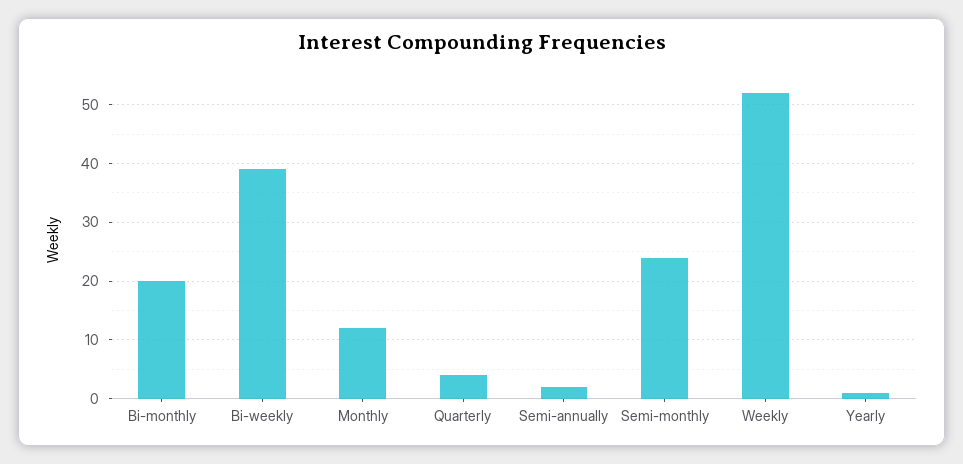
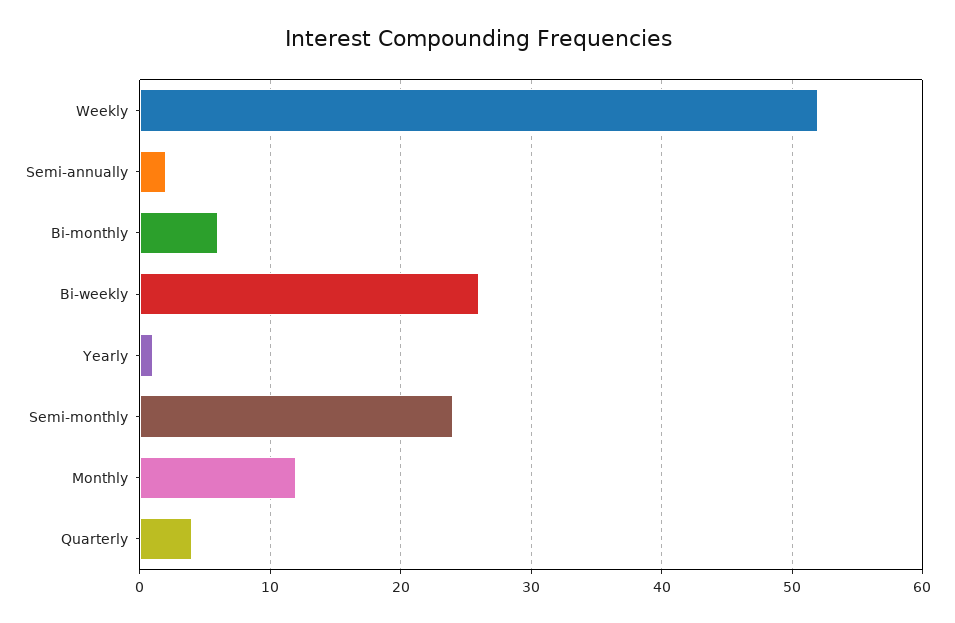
  {
-   "Bi-monthly": 20,
+   "Bi-monthly": 6,
-   "Bi-weekly": 40,
+   "Bi-weekly": 26,
    "Monthly": 12,
    "Quarterly": 4,
    "Semi-annually": 2,
    "Semi-monthly": 24,
    "Weekly": 52,
    "Yearly": 1
  }

